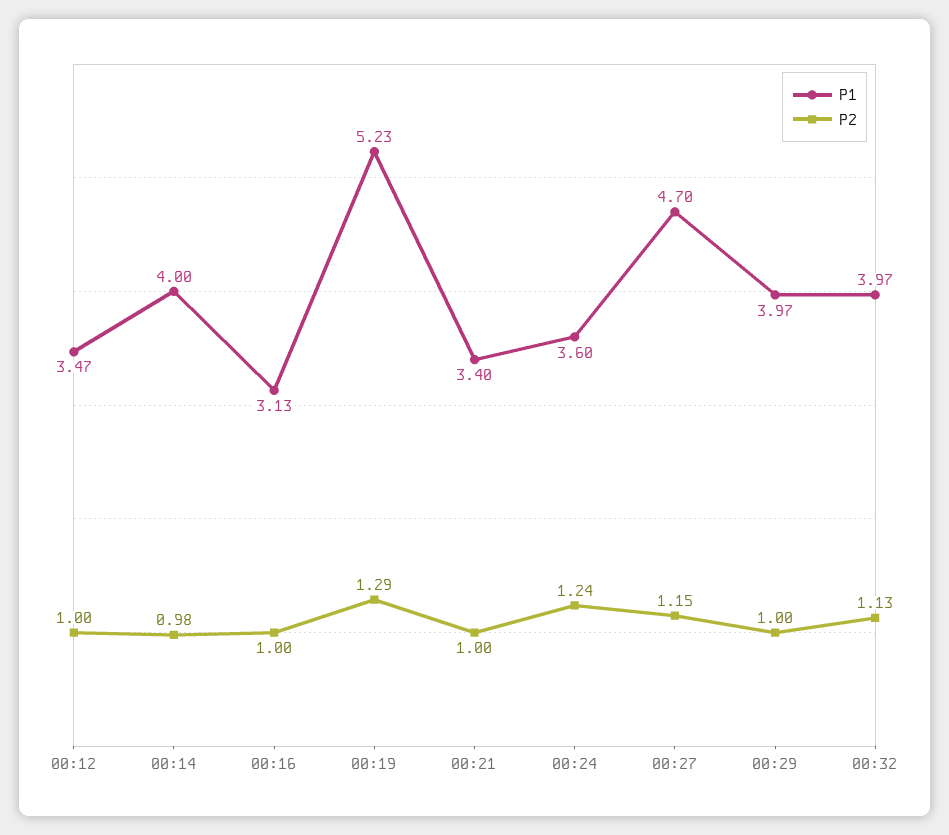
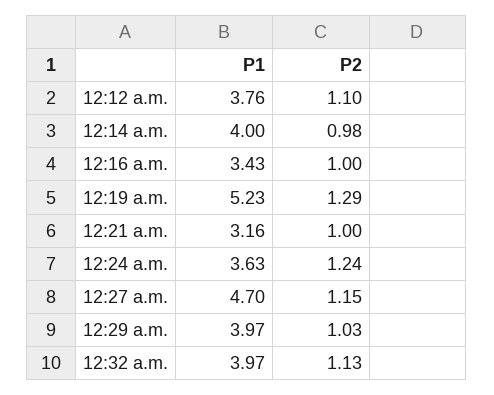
  {
    "P1": {
-     "00:12": 3.47,
+     "00:12": 3.76,
      "00:14": 4,
-     "00:16": 3.13,
+     "00:16": 3.43,
      "00:19": 5.23,
-     "00:21": 3.4,
+     "00:21": 3.16,
-     "00:24": 3.6,
+     "00:24": 3.63,
      "00:27": 4.7,
      "00:29": 3.97,
      "00:32": 3.97
    },
    "P2": {
-     "00:12": 1,
+     "00:12": 1.1,
      "00:14": 0.98,
      "00:16": 1,
      "00:19": 1.29,
      "00:21": 1,
      "00:24": 1.24,
      "00:27": 1.15,
-     "00:29": 1,
+     "00:29": 1.03,
      "00:32": 1.13
    }
  }

